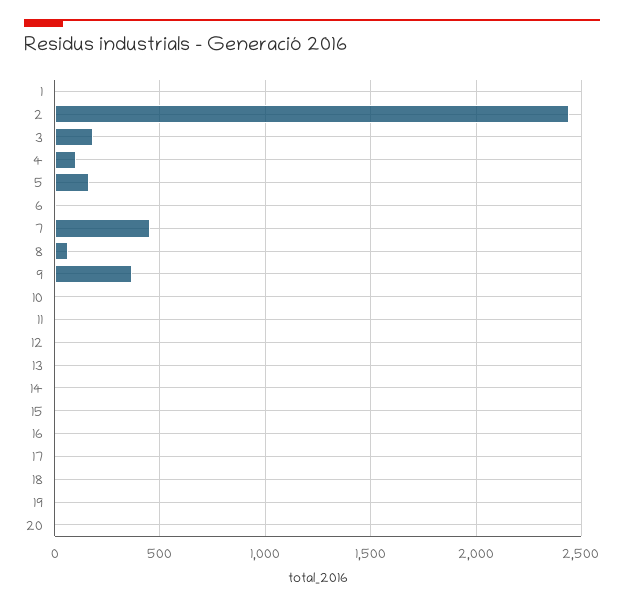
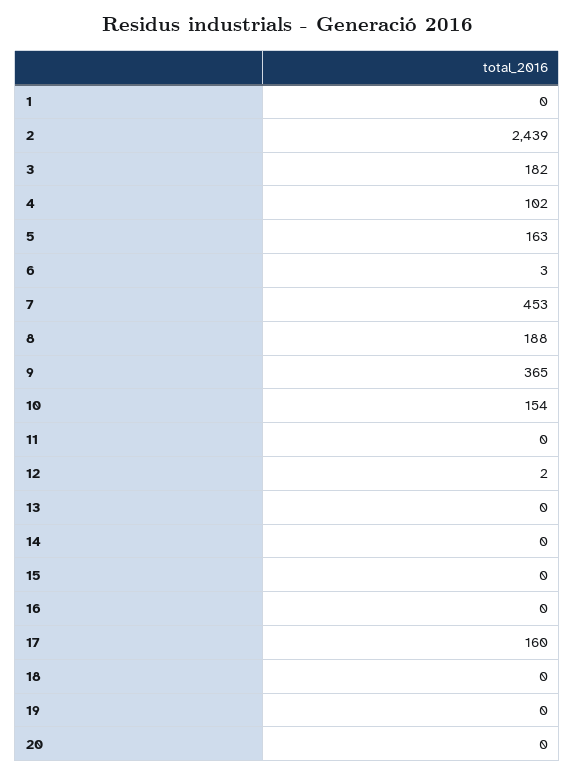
  {
    "1": 0,
    "2": 2439,
    "3": 182,
    "4": 102,
    "5": 163,
    "6": 3,
    "7": 453,
-   "8": 50,
+   "8": 188,
    "9": 365,
-   "10": 0,
+   "10": 154,
    "11": 0,
    "12": 2,
    "13": 0,
    "14": 0,
    "15": 0,
    "16": 0,
-   "17": 0,
+   "17": 160,
    "18": 0,
    "19": 0,
    "20": 0
  }

